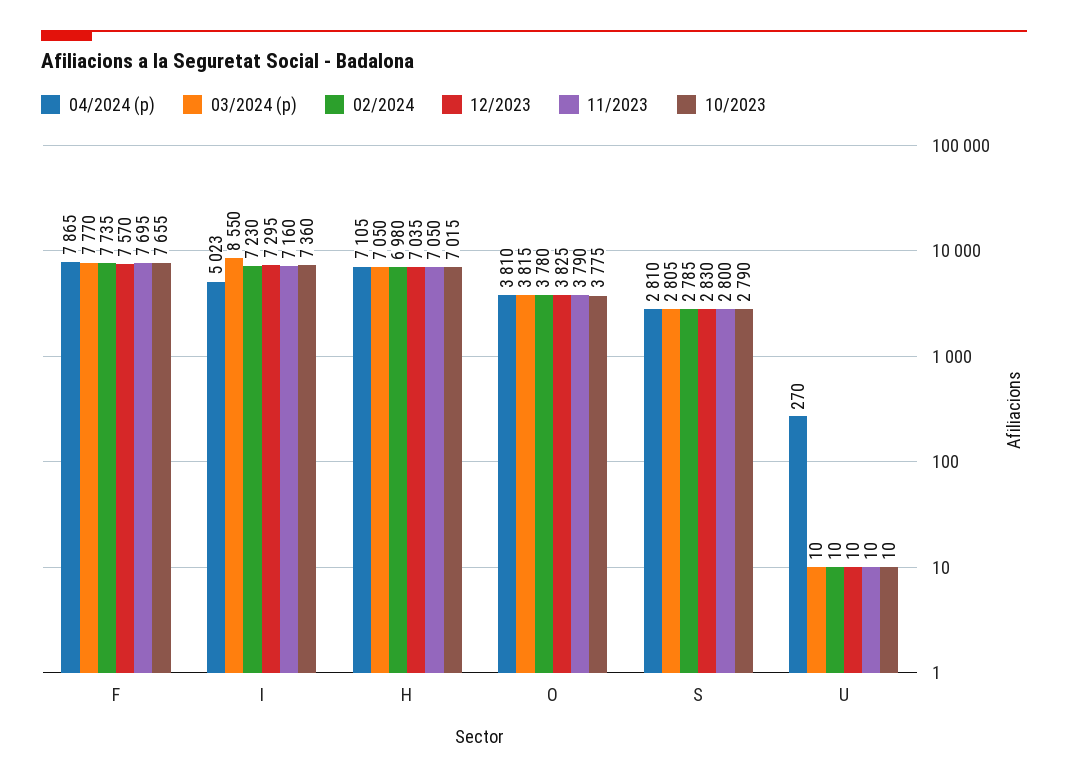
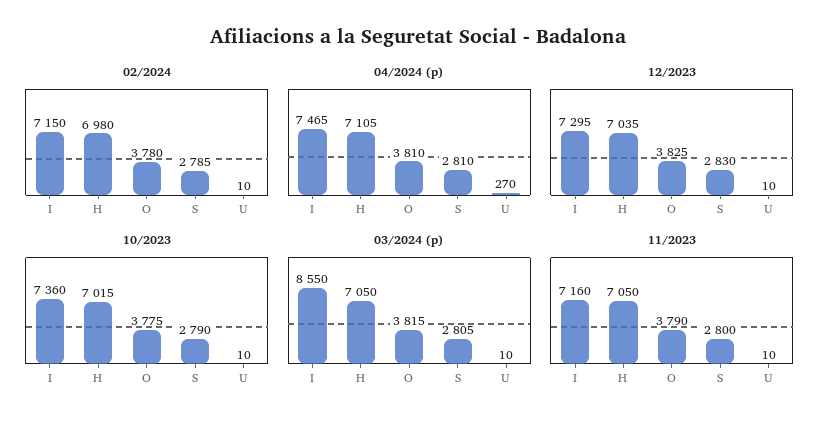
  {
    "04/2024 (p)": {
-     "F": 7865,
-     "I": 5023,
+     "I": 7465,
      "H": 7105,
      "O": 3810,
      "S": 2810,
      "U": 270
    },
    "03/2024 (p)": {
-     "F": 7770,
      "I": 8550,
      "H": 7050,
      "O": 3815,
      "S": 2805,
      "U": 10
    },
    "02/2024": {
-     "F": 7735,
-     "I": 7230,
+     "I": 7150,
      "H": 6980,
      "O": 3780,
      "S": 2785,
      "U": 10
    },
    "12/2023": {
-     "F": 7570,
      "I": 7295,
      "H": 7035,
      "O": 3825,
      "S": 2830,
      "U": 10
    },
    "11/2023": {
-     "F": 7695,
      "I": 7160,
      "H": 7050,
      "O": 3790,
      "S": 2800,
      "U": 10
    },
    "10/2023": {
-     "F": 7655,
      "I": 7360,
      "H": 7015,
      "O": 3775,
      "S": 2790,
      "U": 10
    }
  }

